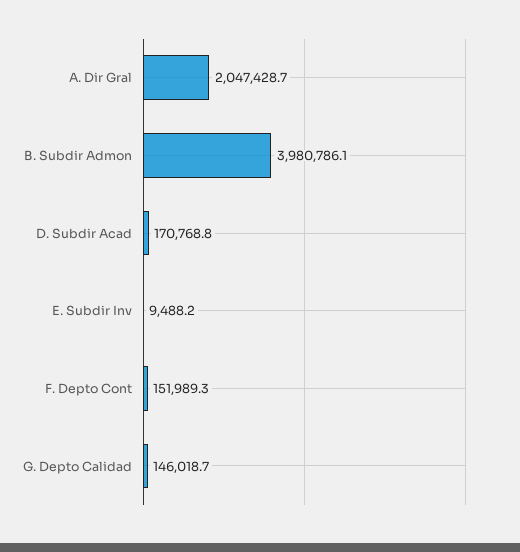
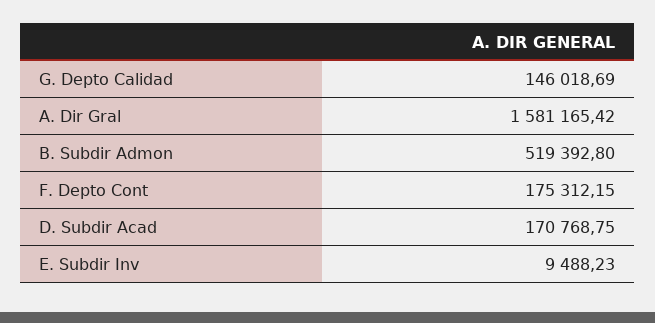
  {
-   "A. Dir Gral": 2047428.7,
+   "A. Dir Gral": 1581165.42,
-   "B. Subdir Admon": 3980786.1,
+   "B. Subdir Admon": 519392.8,
    "D. Subdir Acad": 170768.75,
    "E. Subdir Inv": 9488.23,
-   "F. Depto Cont": 151989.3,
+   "F. Depto Cont": 175312.15,
    "G. Depto Calidad": 146018.69
  }

